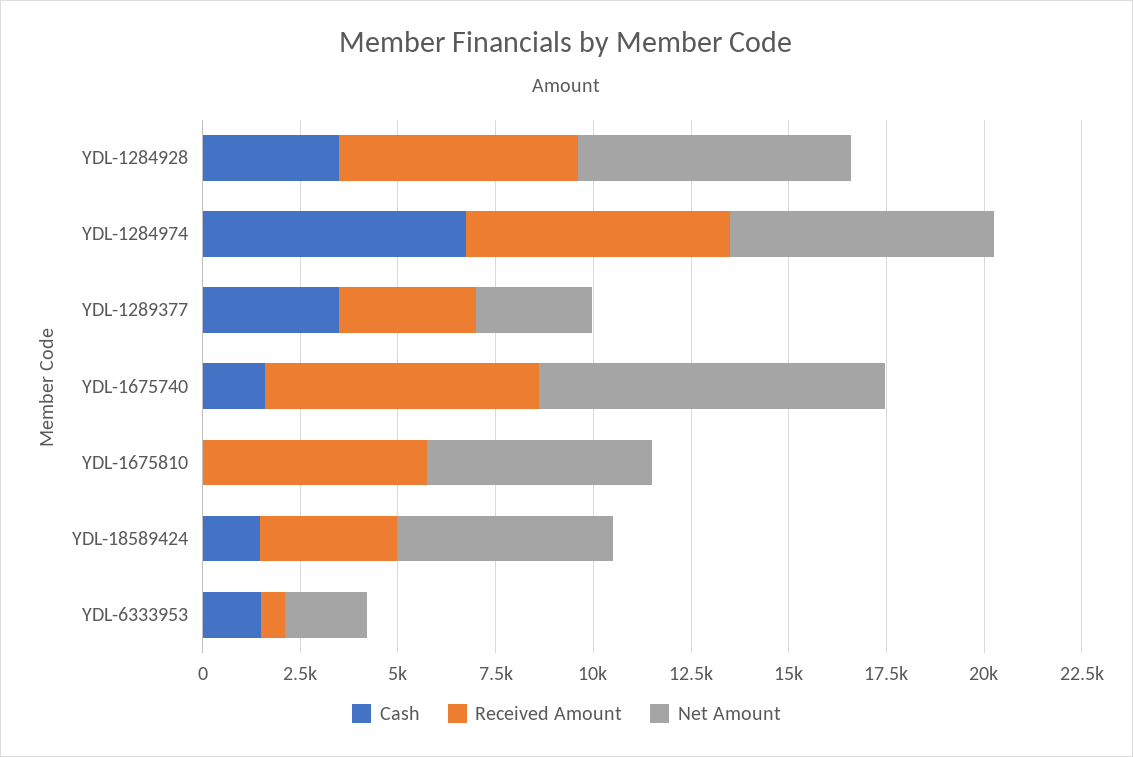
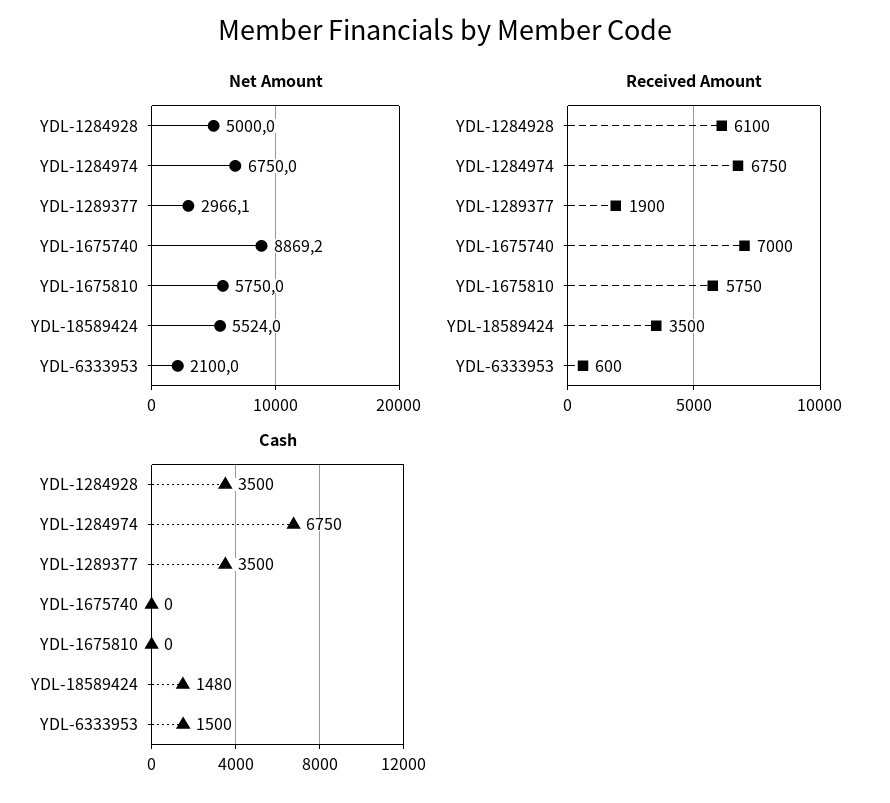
  {
    "Cash": {
      "YDL-1284928": 3500,
      "YDL-1284974": 6750,
      "YDL-1289377": 3500,
-     "YDL-1675740": 1500,
+     "YDL-1675740": 0,
      "YDL-1675810": 0,
      "YDL-18589424": 1480,
      "YDL-6333953": 1500
    },
    "Received Amount": {
      "YDL-1284928": 6100,
      "YDL-1284974": 6750,
-     "YDL-1289377": 3500,
+     "YDL-1289377": 1900,
      "YDL-1675740": 7000,
      "YDL-1675810": 5750,
      "YDL-18589424": 3500,
      "YDL-6333953": 600
    },
    "Net Amount": {
-     "YDL-1284928": 7000,
+     "YDL-1284928": 5000,
      "YDL-1284974": 6750,
      "YDL-1289377": 2966.1,
      "YDL-1675740": 8869.2,
      "YDL-1675810": 5750,
      "YDL-18589424": 5524,
      "YDL-6333953": 2100
    }
  }

